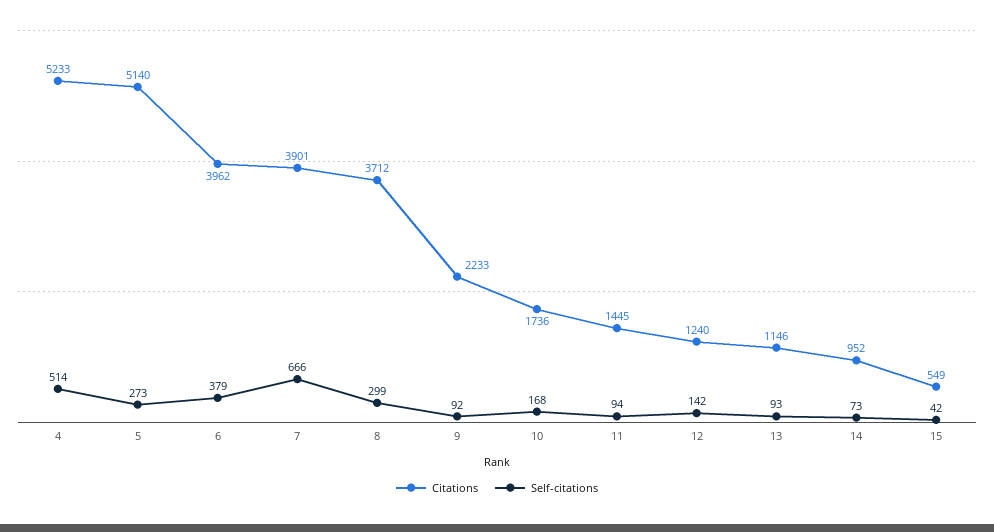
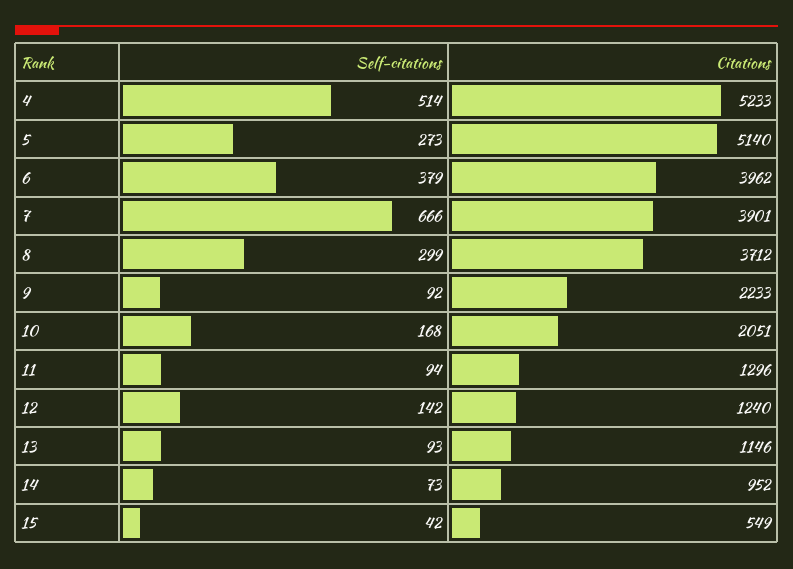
  {
    "Citations": {
      "4": 5233,
      "5": 5140,
      "6": 3962,
      "7": 3901,
      "8": 3712,
      "9": 2233,
-     "10": 1736,
+     "10": 2051,
-     "11": 1445,
+     "11": 1296,
      "12": 1240,
      "13": 1146,
      "14": 952,
      "15": 549
    },
    "Self-citations": {
      "4": 514,
      "5": 273,
      "6": 379,
      "7": 666,
      "8": 299,
      "9": 92,
      "10": 168,
      "11": 94,
      "12": 142,
      "13": 93,
      "14": 73,
      "15": 42
    }
  }

